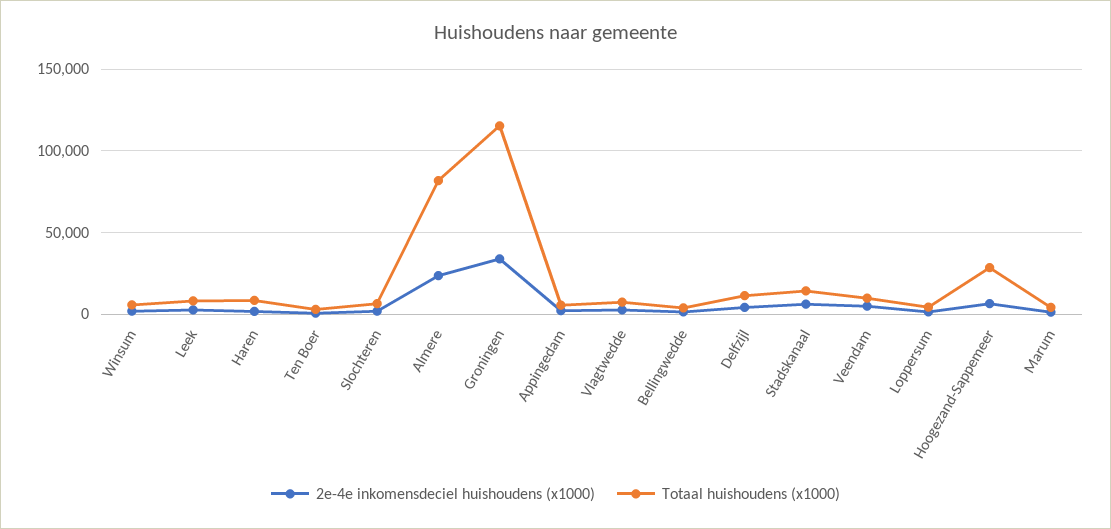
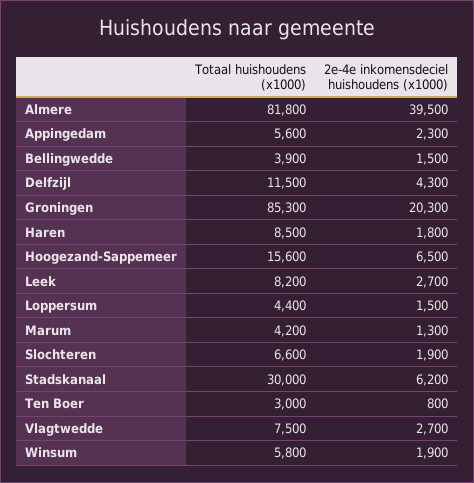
  {
    "2e-4e inkomensdeciel huishoudens (x1000)": {
      "Winsum": 1900,
      "Leek": 2700,
      "Haren": 1800,
      "Ten Boer": 800,
      "Slochteren": 1900,
-     "Almere": 25000,
+     "Almere": 39500,
-     "Groningen": 35000,
+     "Groningen": 20300,
      "Appingedam": 2300,
      "Vlagtwedde": 2700,
      "Bellingwedde": 1500,
      "Delfzijl": 4300,
      "Stadskanaal": 6200,
-     "Veendam": 5000,
      "Loppersum": 1500,
      "Hoogezand-Sappemeer": 6500,
      "Marum": 1300
    },
    "Totaal huishoudens (x1000)": {
      "Winsum": 5800,
      "Leek": 8200,
      "Haren": 8500,
      "Ten Boer": 3000,
      "Slochteren": 6600,
      "Almere": 81800,
-     "Groningen": 115000,
+     "Groningen": 85300,
      "Appingedam": 5600,
      "Vlagtwedde": 7500,
      "Bellingwedde": 3900,
      "Delfzijl": 11500,
-     "Stadskanaal": 15000,
+     "Stadskanaal": 30000,
-     "Veendam": 10000,
      "Loppersum": 4400,
-     "Hoogezand-Sappemeer": 30000,
+     "Hoogezand-Sappemeer": 15600,
      "Marum": 4200
    }
  }

